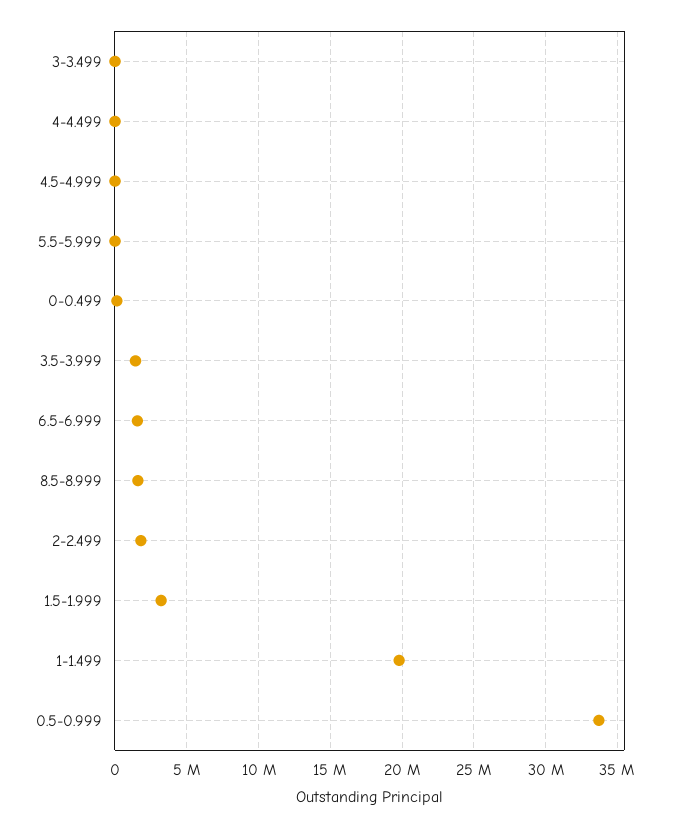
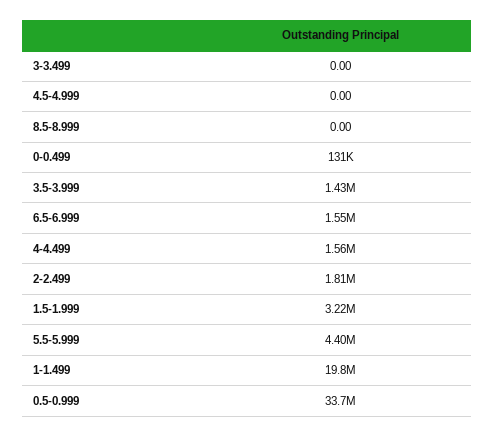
  {
    "3-3.499": 0,
-   "4-4.499": 0,
+   "4-4.499": 1560000,
    "4.5-4.999": 0,
-   "5.5-5.999": 0,
+   "5.5-5.999": 4400000,
    "0-0.499": 131000,
    "3.5-3.999": 1430000,
    "6.5-6.999": 1550000,
-   "8.5-8.999": 1500000,
+   "8.5-8.999": 0,
    "2-2.499": 1810000,
    "1.5-1.999": 3220000,
    "1-1.499": 19800000,
    "0.5-0.999": 33700000
  }

